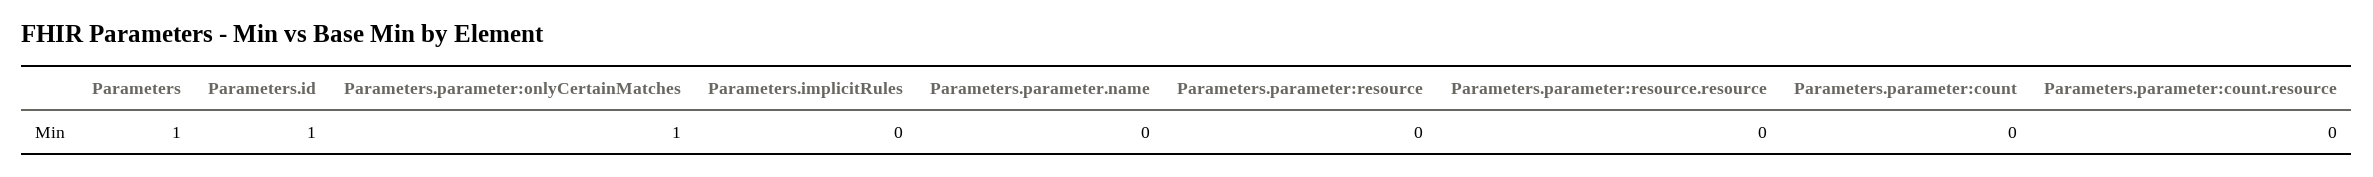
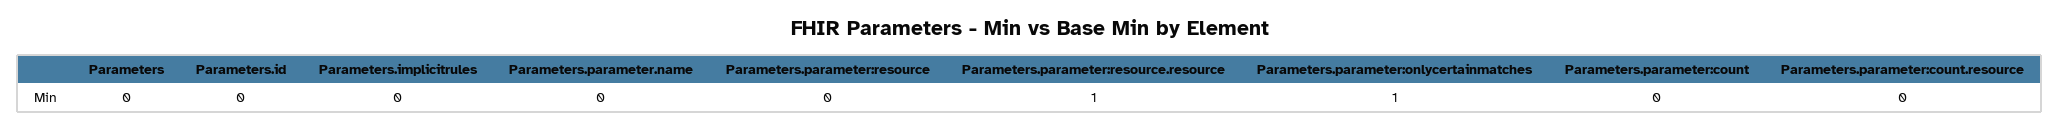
  {
-   "Parameters": 1,
+   "Parameters": 0,
-   "Parameters.id": 1,
+   "Parameters.id": 0,
    "Parameters.parameter:onlyCertainMatches": 1,
    "Parameters.implicitRules": 0,
    "Parameters.parameter.name": 0,
    "Parameters.parameter:resource": 0,
-   "Parameters.parameter:resource.resource": 0,
+   "Parameters.parameter:resource.resource": 1,
    "Parameters.parameter:count": 0,
    "Parameters.parameter:count.resource": 0
  }

